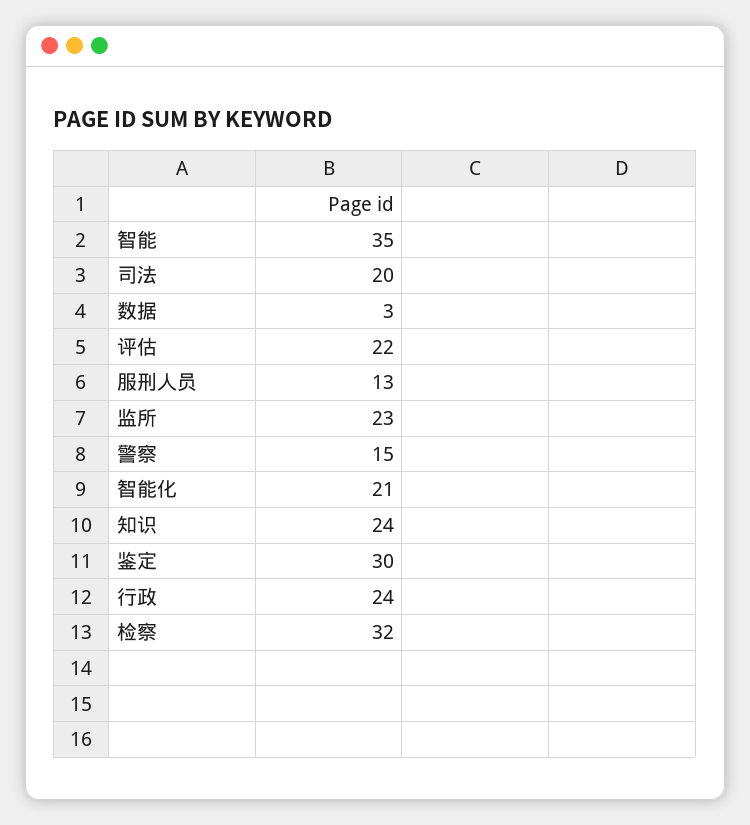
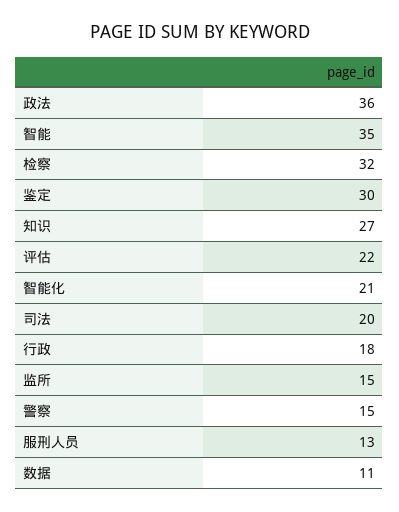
  {
    "智能": 35,
    "司法": 20,
-   "数据": 3,
+   "数据": 11,
    "评估": 22,
    "服刑人员": 13,
-   "监所": 23,
+   "监所": 15,
    "警察": 15,
    "智能化": 21,
-   "知识": 24,
+   "知识": 27,
    "鉴定": 30,
-   "行政": 24,
+   "行政": 18,
-   "检察": 32
+   "检察": 32,
+   "政法": 36
  }

